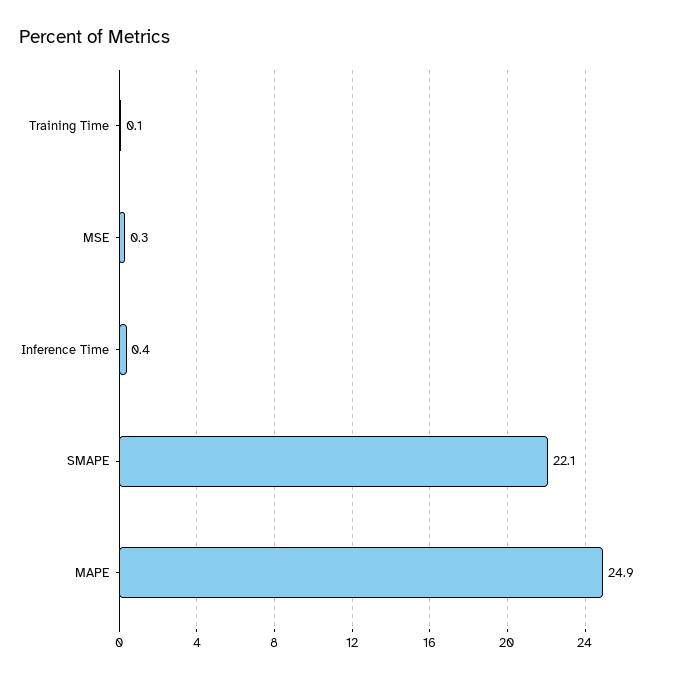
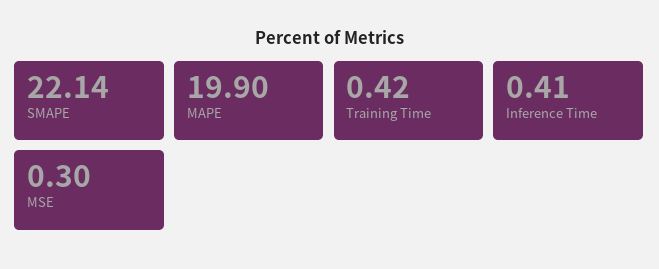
  {
-   "Training Time": 0.1,
+   "Training Time": 0.42,
    "MSE": 0.3,
    "Inference Time": 0.41,
    "SMAPE": 22.14,
-   "MAPE": 24.9
+   "MAPE": 19.9
  }

